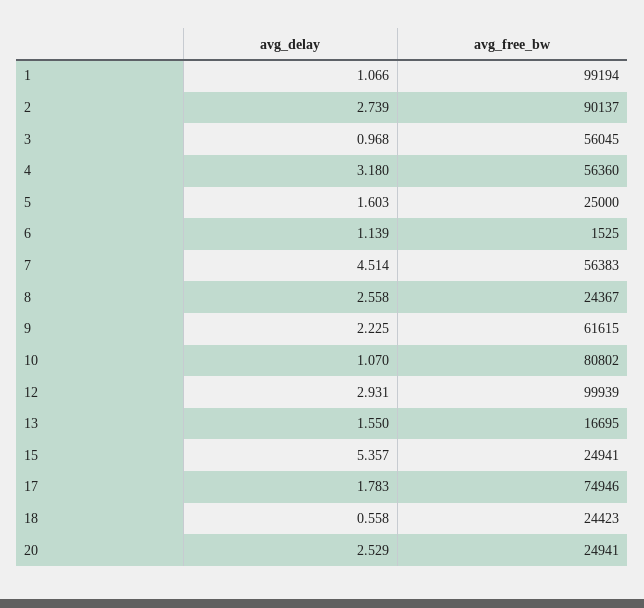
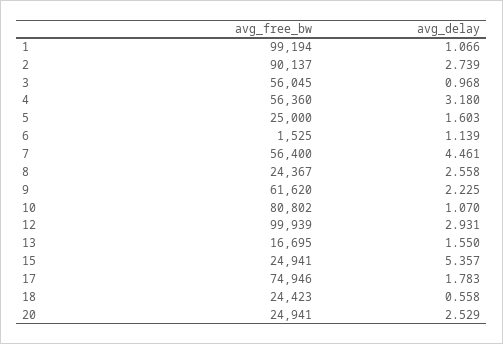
  {
    "avg_delay": {
      "1": 1.066,
      "2": 2.739,
      "3": 0.968,
      "4": 3.18,
      "5": 1.603,
      "6": 1.139,
-     "7": 4.514,
+     "7": 4.461,
      "8": 2.558,
      "9": 2.225,
      "10": 1.07,
      "12": 2.931,
      "13": 1.55,
      "15": 5.357,
      "17": 1.783,
      "18": 0.558,
      "20": 2.529
    },
    "avg_free_bw": {
      "1": 99194,
      "2": 90137,
      "3": 56045,
      "4": 56360,
      "5": 25000,
      "6": 1525,
-     "7": 56383,
+     "7": 56400,
      "8": 24367,
-     "9": 61615,
+     "9": 61620,
      "10": 80802,
      "12": 99939,
      "13": 16695,
      "15": 24941,
      "17": 74946,
      "18": 24423,
      "20": 24941
    }
  }

